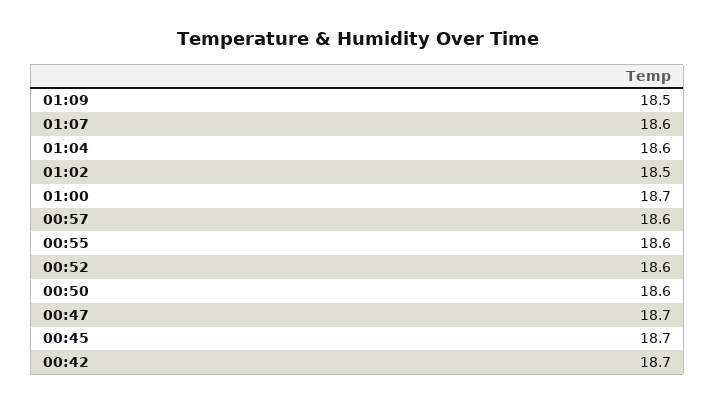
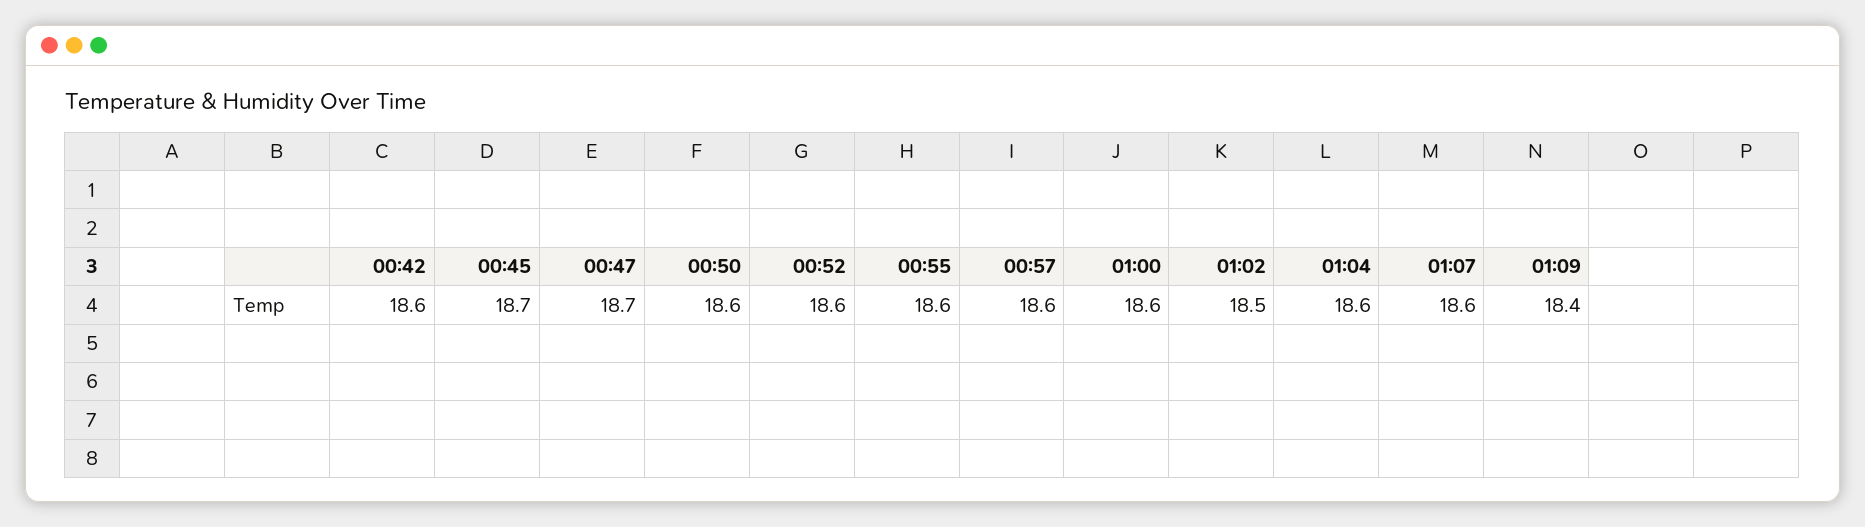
  {
-   "01:09": 18.5,
+   "01:09": 18.4,
    "01:07": 18.6,
    "01:04": 18.6,
    "01:02": 18.5,
-   "01:00": 18.7,
+   "01:00": 18.6,
    "00:57": 18.6,
    "00:55": 18.6,
    "00:52": 18.6,
    "00:50": 18.6,
    "00:47": 18.7,
    "00:45": 18.7,
-   "00:42": 18.7
+   "00:42": 18.6
  }

